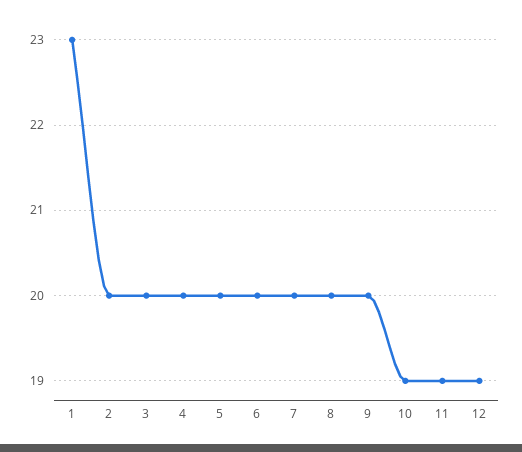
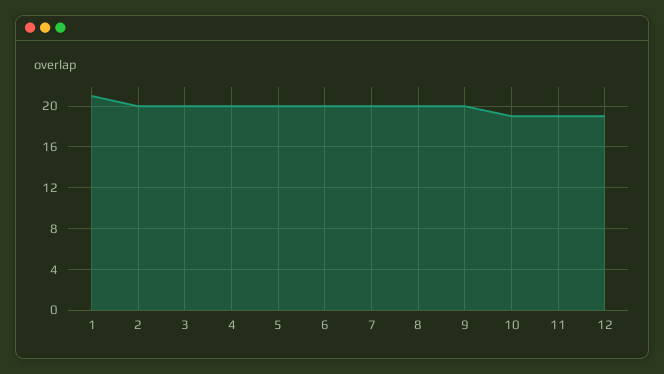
  {
-   "1": 23,
+   "1": 21,
    "2": 20,
    "3": 20,
    "4": 20,
    "5": 20,
    "6": 20,
    "7": 20,
    "8": 20,
    "9": 20,
    "10": 19,
    "11": 19,
    "12": 19
  }

